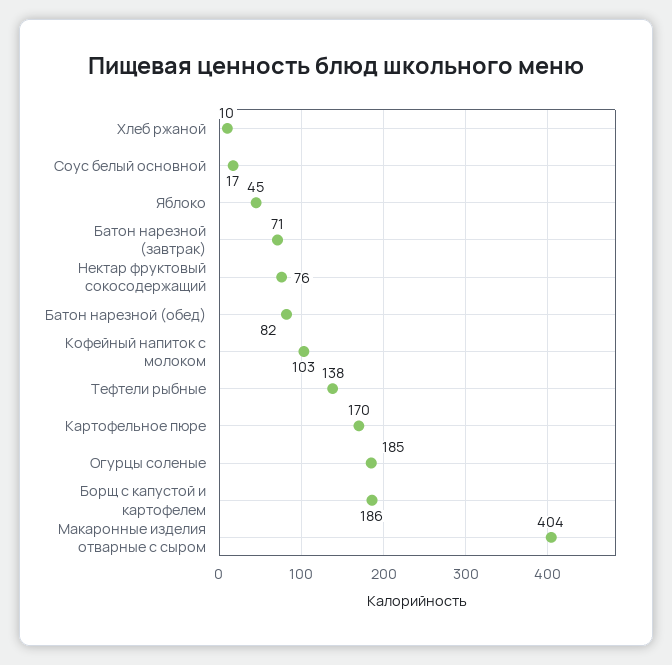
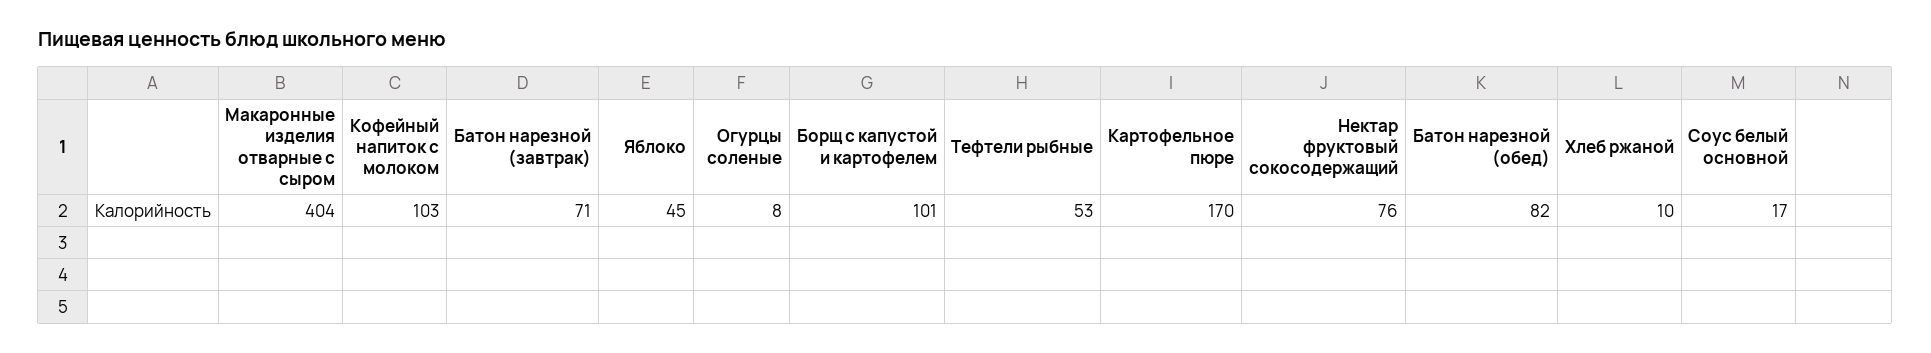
  {
    "Хлеб ржаной": 10,
    "Соус белый основной": 17,
    "Яблоко": 45,
    "Батон нарезной (завтрак)": 71,
    "Нектар фруктовый сокосодержащий": 76,
    "Батон нарезной (обед)": 82,
    "Кофейный напиток с молоком": 103,
-   "Тефтели рыбные": 138,
+   "Тефтели рыбные": 53,
    "Картофельное пюре": 170,
-   "Огурцы соленые": 185,
+   "Огурцы соленые": 8,
-   "Борщ с капустой и картофелем": 186,
+   "Борщ с капустой и картофелем": 101,
    "Макаронные изделия отварные с сыром": 404
  }

